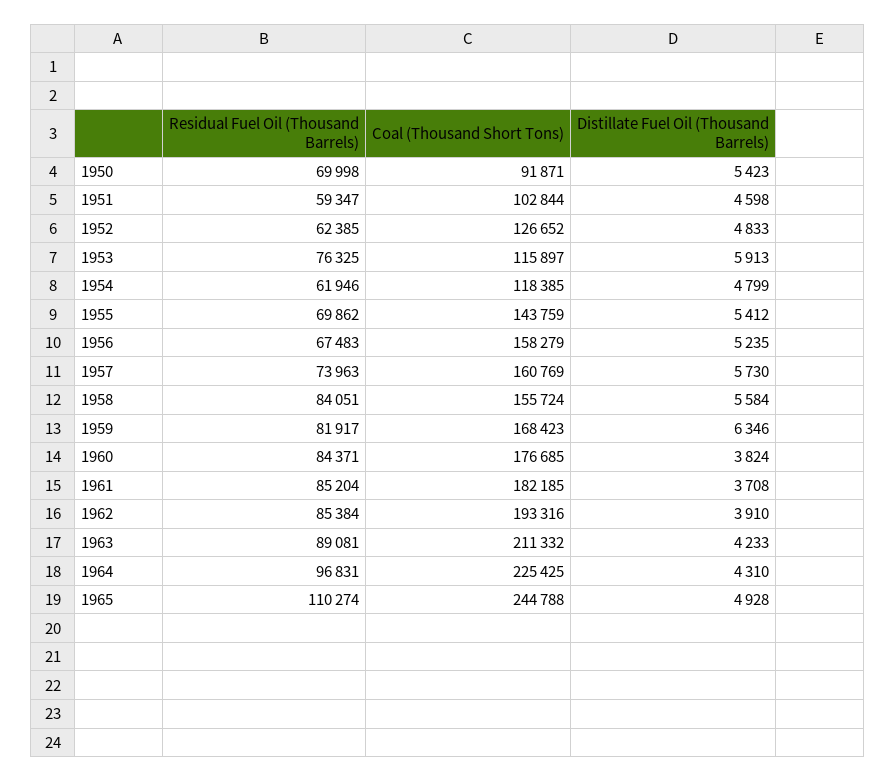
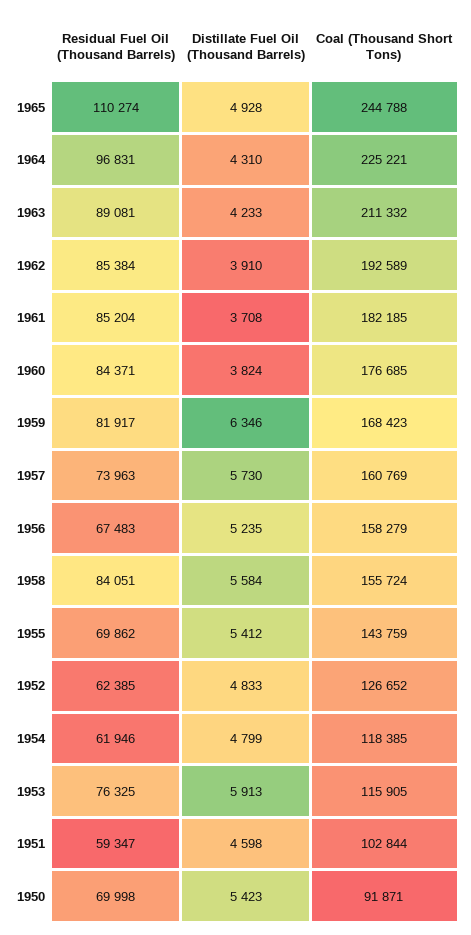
  {
    "Residual Fuel Oil (Thousand Barrels)": {
      "1950": 69998,
      "1951": 59347,
      "1952": 62385,
      "1953": 76325,
      "1954": 61946,
      "1955": 69862,
      "1956": 67483,
      "1957": 73963,
      "1958": 84051,
      "1959": 81917,
      "1960": 84371,
      "1961": 85204,
      "1962": 85384,
      "1963": 89081,
      "1964": 96831,
      "1965": 110274
    },
    "Coal (Thousand Short Tons)": {
      "1950": 91871,
      "1951": 102844,
      "1952": 126652,
-     "1953": 115897,
+     "1953": 115905,
      "1954": 118385,
      "1955": 143759,
      "1956": 158279,
      "1957": 160769,
      "1958": 155724,
      "1959": 168423,
      "1960": 176685,
      "1961": 182185,
-     "1962": 193316,
+     "1962": 192589,
      "1963": 211332,
-     "1964": 225425,
+     "1964": 225221,
      "1965": 244788
    },
    "Distillate Fuel Oil (Thousand Barrels)": {
      "1950": 5423,
      "1951": 4598,
      "1952": 4833,
      "1953": 5913,
      "1954": 4799,
      "1955": 5412,
      "1956": 5235,
      "1957": 5730,
      "1958": 5584,
      "1959": 6346,
      "1960": 3824,
      "1961": 3708,
      "1962": 3910,
      "1963": 4233,
      "1964": 4310,
      "1965": 4928
    }
  }

